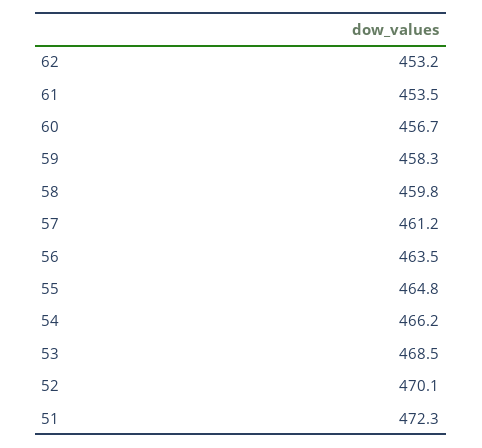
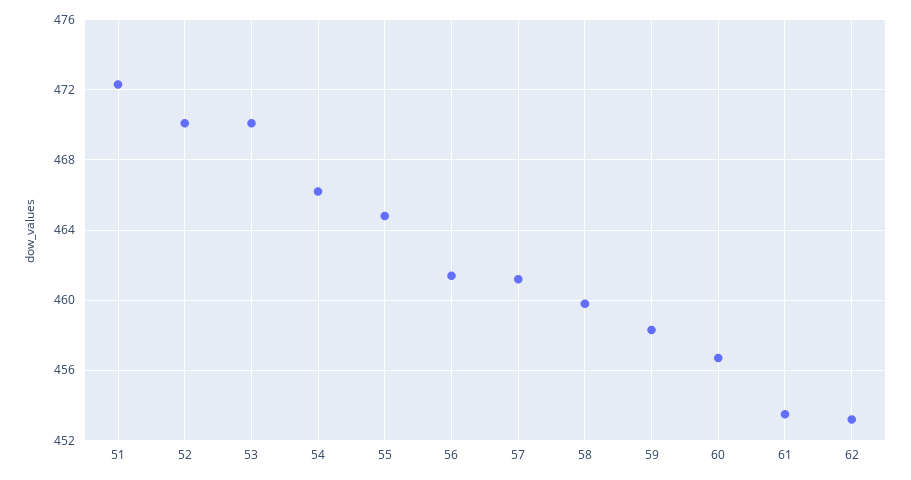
  {
    "62": 453.2,
    "61": 453.5,
    "60": 456.7,
    "59": 458.3,
    "58": 459.8,
    "57": 461.2,
-   "56": 463.5,
+   "56": 461.5,
    "55": 464.8,
    "54": 466.2,
-   "53": 468.5,
+   "53": 470,
    "52": 470.1,
    "51": 472.3
  }

